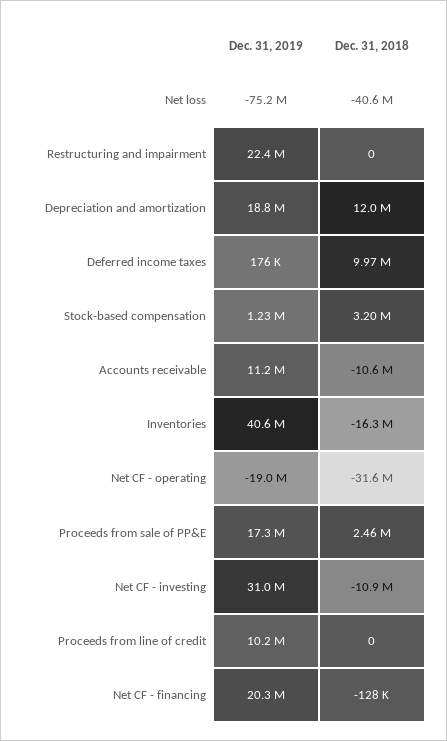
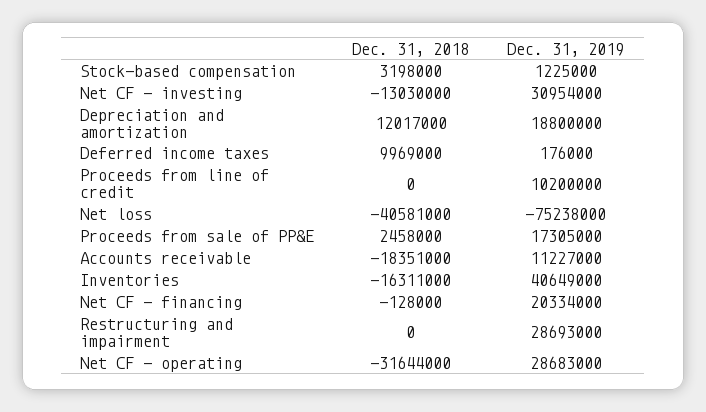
  {
    "Dec. 31, 2019": {
      "Net loss": -75238000,
-     "Restructuring and impairment": 22400000,
+     "Restructuring and impairment": 28693000,
      "Depreciation and amortization": 18800000,
      "Deferred income taxes": 176000,
      "Stock-based compensation": 1225000,
      "Accounts receivable": 11227000,
      "Inventories": 40649000,
-     "Net CF - operating": -19000000,
+     "Net CF - operating": 28683000,
      "Proceeds from sale of PP&E": 17305000,
      "Net CF - investing": 30954000,
      "Proceeds from line of credit": 10200000,
      "Net CF - financing": 20334000
    },
    "Dec. 31, 2018": {
      "Net loss": -40581000,
      "Restructuring and impairment": 0,
      "Depreciation and amortization": 12017000,
      "Deferred income taxes": 9969000,
      "Stock-based compensation": 3198000,
-     "Accounts receivable": -10600000,
+     "Accounts receivable": -18351000,
      "Inventories": -16311000,
      "Net CF - operating": -31644000,
      "Proceeds from sale of PP&E": 2458000,
-     "Net CF - investing": -10900000,
+     "Net CF - investing": -13030000,
      "Proceeds from line of credit": 0,
      "Net CF - financing": -128000
    }
  }

